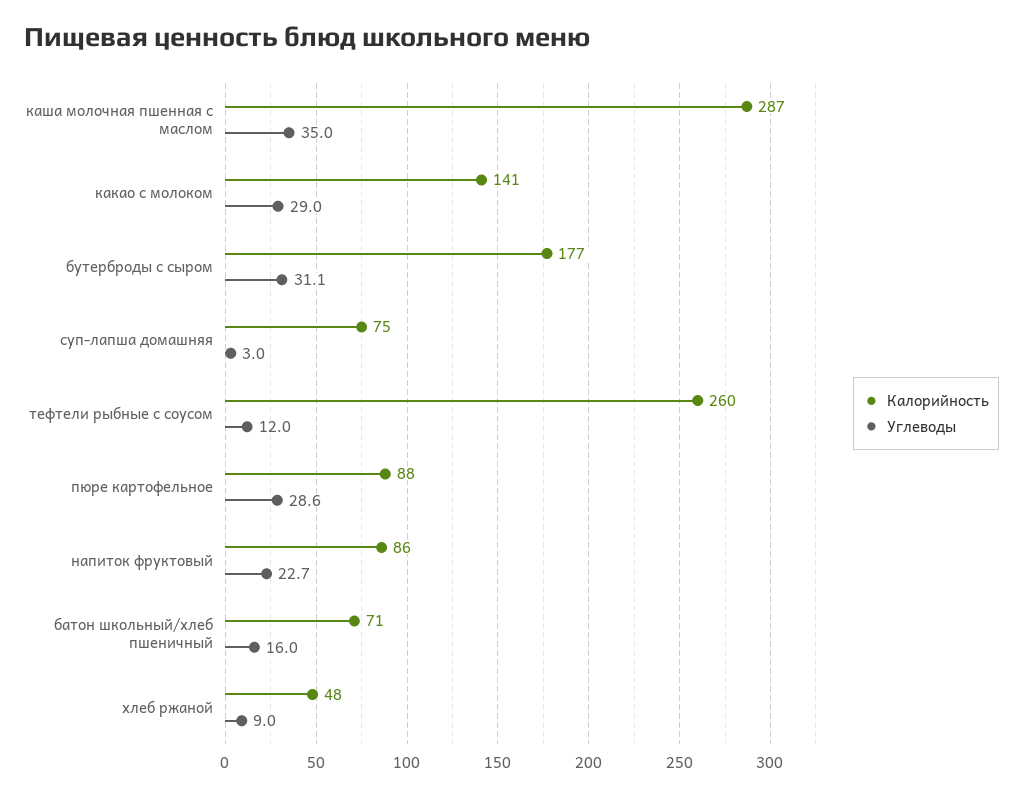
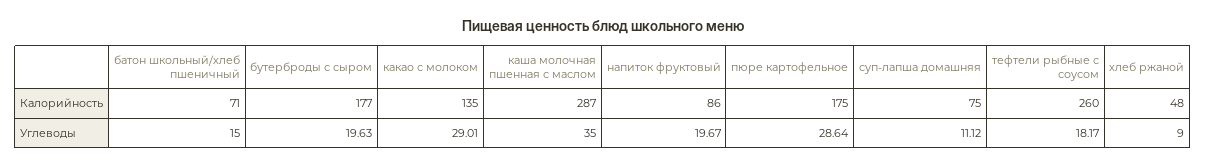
  {
    "Калорийность": {
      "каша молочная пшенная с маслом": 287,
-     "какао с молоком": 141,
+     "какао с молоком": 135,
      "бутерброды с сыром": 177,
      "суп-лапша домашняя": 75,
      "тефтели рыбные с соусом": 260,
-     "пюре картофельное": 88,
+     "пюре картофельное": 175,
      "напиток фруктовый": 86,
      "батон школьный/хлеб пшеничный": 71,
      "хлеб ржаной": 48
    },
    "Углеводы": {
      "каша молочная пшенная с маслом": 35,
      "какао с молоком": 29.01,
-     "бутерброды с сыром": 31.1,
+     "бутерброды с сыром": 19.63,
-     "суп-лапша домашняя": 3,
+     "суп-лапша домашняя": 11.12,
-     "тефтели рыбные с соусом": 12,
+     "тефтели рыбные с соусом": 18.17,
      "пюре картофельное": 28.64,
-     "напиток фруктовый": 22.7,
+     "напиток фруктовый": 19.67,
-     "батон школьный/хлеб пшеничный": 16,
+     "батон школьный/хлеб пшеничный": 15,
      "хлеб ржаной": 9
    }
  }

